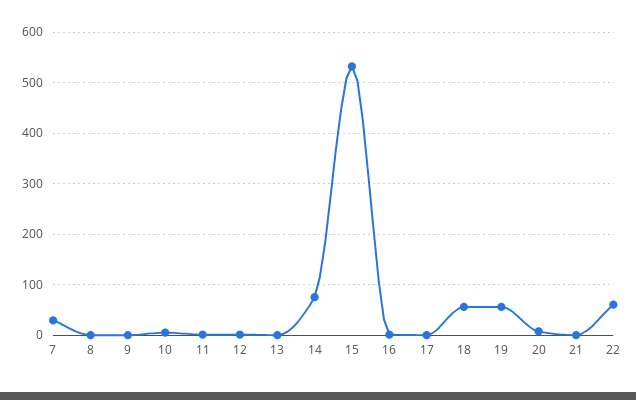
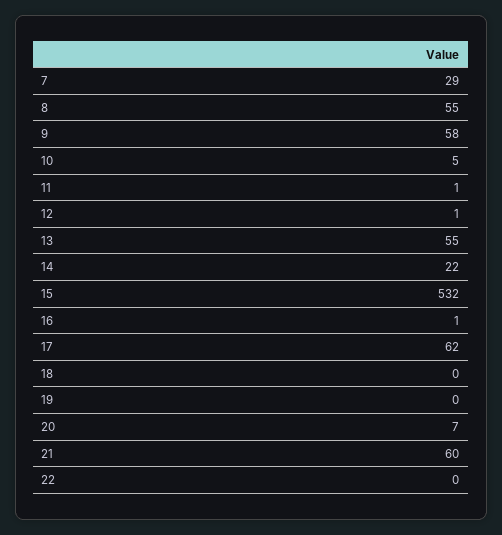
  {
    "7": 29,
-   "8": 0,
+   "8": 55,
-   "9": 0,
+   "9": 58,
    "10": 5,
    "11": 1,
    "12": 1,
-   "13": 0,
+   "13": 55,
-   "14": 80,
+   "14": 22,
    "15": 532,
    "16": 1,
-   "17": 0,
+   "17": 62,
-   "18": 60,
+   "18": 0,
-   "19": 60,
+   "19": 0,
    "20": 7,
-   "21": 0,
+   "21": 60,
-   "22": 60
+   "22": 0
  }

